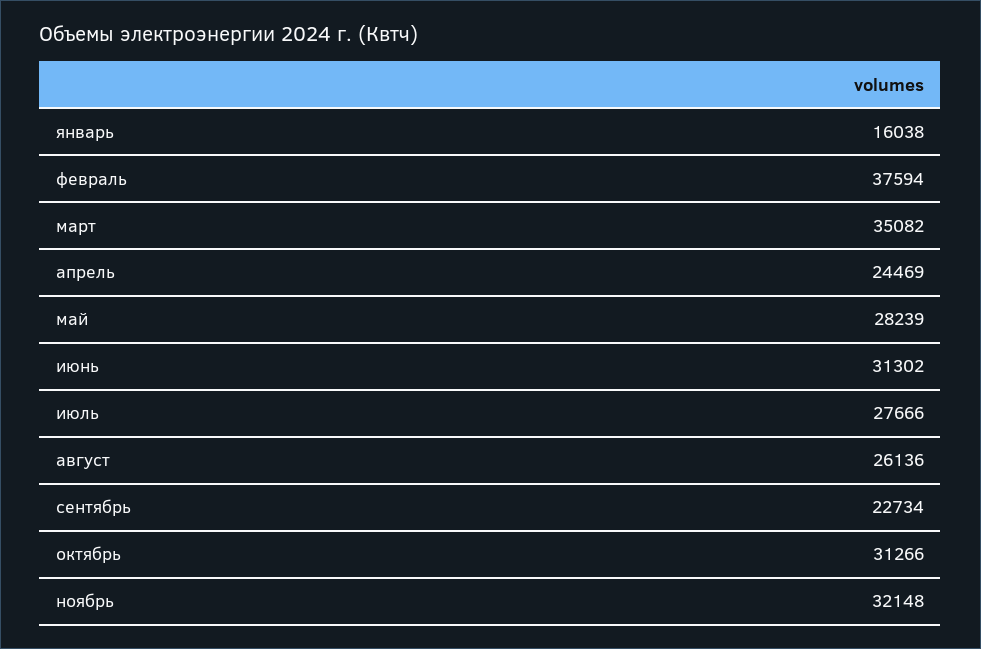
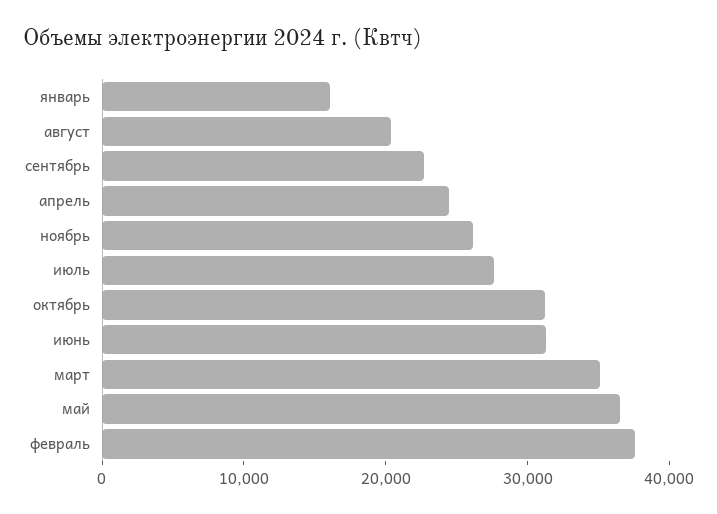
  {
    "январь": 16038,
    "февраль": 37594,
    "март": 35082,
    "апрель": 24469,
-   "май": 28239,
+   "май": 36000,
    "июнь": 31302,
    "июль": 27666,
-   "август": 26136,
+   "август": 20000,
    "сентябрь": 22734,
    "октябрь": 31266,
-   "ноябрь": 32148
+   "ноябрь": 26000
  }

